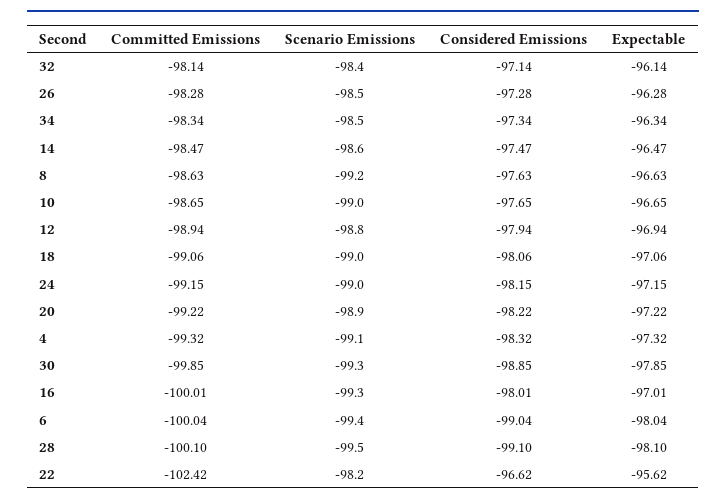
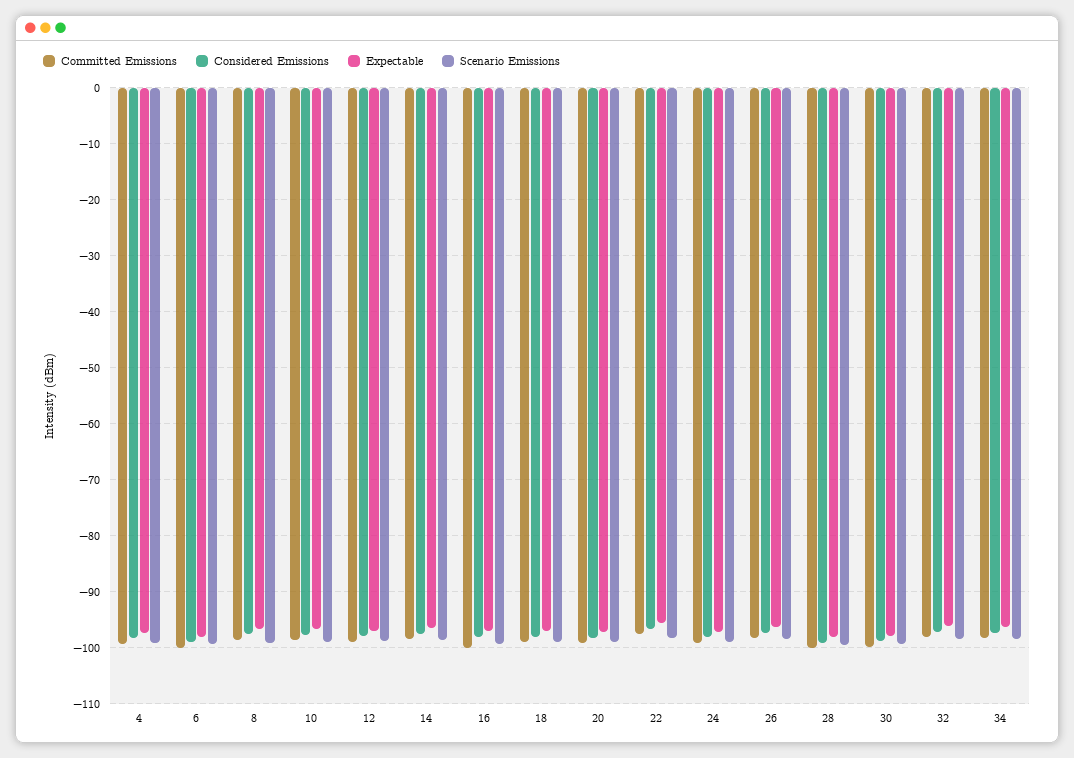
  {
    "Committed Emissions": {
      "32": -98.14,
      "26": -98.28,
      "34": -98.34,
      "14": -98.47,
      "8": -98.63,
      "10": -98.65,
      "12": -98.94,
      "18": -99.06,
      "24": -99.15,
      "20": -99.22,
      "4": -99.32,
      "30": -99.85,
      "16": -100.01,
      "6": -100.04,
      "28": -100.1,
-     "22": -102.42
+     "22": -98
    },
    "Scenario Emissions": {
      "32": -98.4,
      "26": -98.5,
      "34": -98.5,
      "14": -98.6,
      "8": -99.2,
      "10": -99,
      "12": -98.8,
      "18": -99,
      "24": -99,
      "20": -98.9,
      "4": -99.1,
      "30": -99.3,
      "16": -99.3,
      "6": -99.4,
      "28": -99.5,
      "22": -98.2
    },
    "Considered Emissions": {
      "32": -97.14,
      "26": -97.28,
      "34": -97.34,
      "14": -97.47,
      "8": -97.63,
      "10": -97.65,
      "12": -97.94,
      "18": -98.06,
      "24": -98.15,
      "20": -98.22,
      "4": -98.32,
      "30": -98.85,
      "16": -98.01,
      "6": -99.04,
      "28": -99.1,
      "22": -96.62
    },
    "Expectable": {
      "32": -96.14,
      "26": -96.28,
      "34": -96.34,
      "14": -96.47,
      "8": -96.63,
      "10": -96.65,
      "12": -96.94,
      "18": -97.06,
      "24": -97.15,
      "20": -97.22,
      "4": -97.32,
      "30": -97.85,
      "16": -97.01,
      "6": -98.04,
      "28": -98.1,
      "22": -95.62
    }
  }

